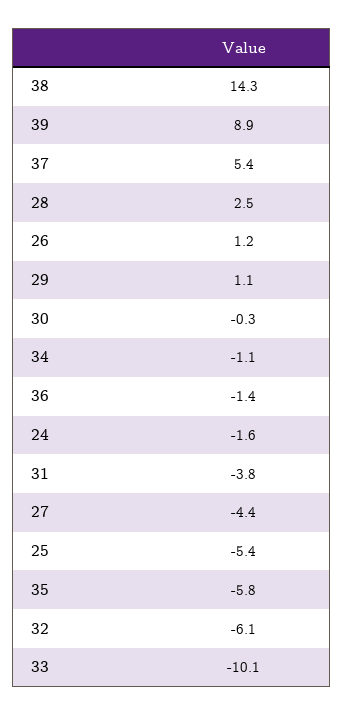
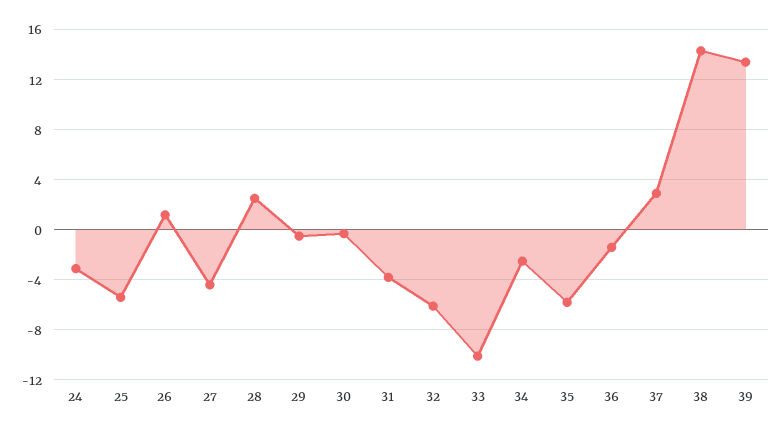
  {
    "38": 14.3,
-   "39": 8.9,
+   "39": 13.5,
-   "37": 5.4,
+   "37": 3,
    "28": 2.5,
    "26": 1.2,
-   "29": 1.1,
+   "29": -0.5,
    "30": -0.3,
-   "34": -1.1,
+   "34": -2.5,
    "36": -1.4,
-   "24": -1.6,
+   "24": -3,
    "31": -3.8,
    "27": -4.4,
    "25": -5.4,
    "35": -5.8,
    "32": -6.1,
    "33": -10.1
  }

